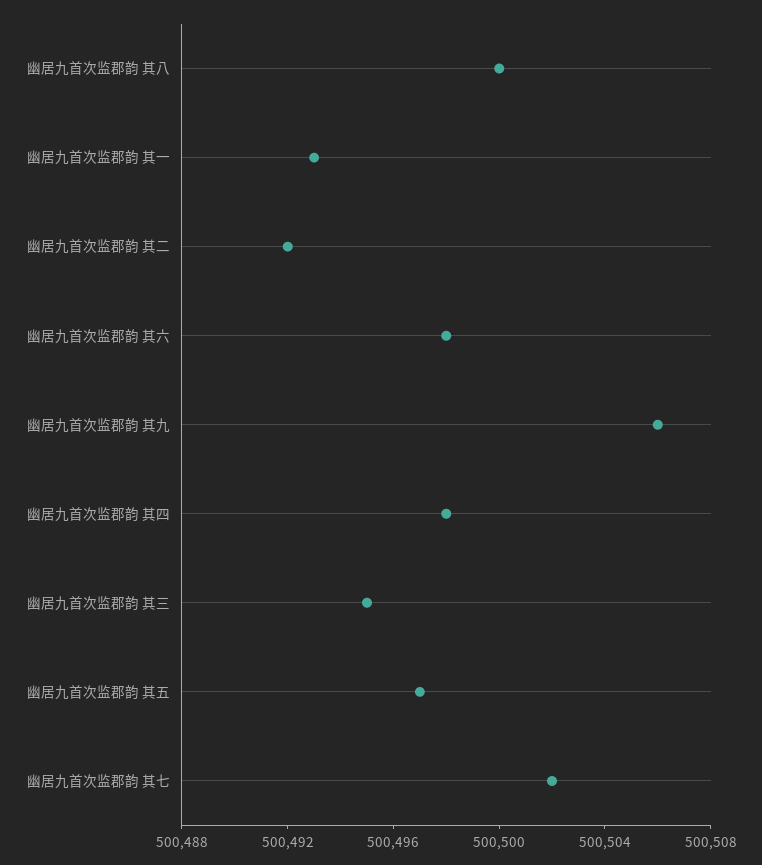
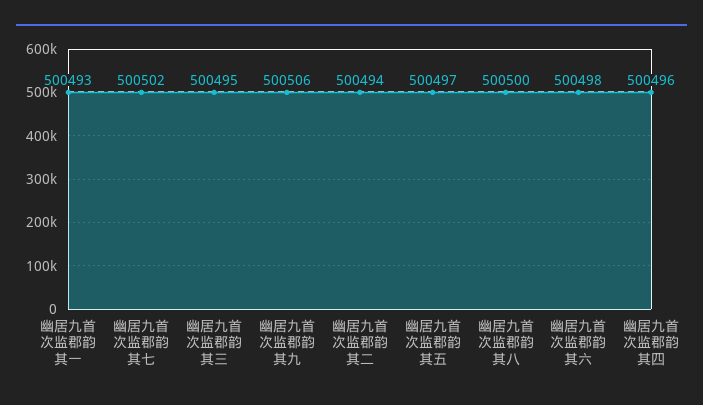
  {
    "幽居九首次监郡韵 其八": 500500,
    "幽居九首次监郡韵 其一": 500493,
-   "幽居九首次监郡韵 其二": 500492,
+   "幽居九首次监郡韵 其二": 500494,
    "幽居九首次监郡韵 其六": 500498,
    "幽居九首次监郡韵 其九": 500506,
-   "幽居九首次监郡韵 其四": 500498,
+   "幽居九首次监郡韵 其四": 500496,
    "幽居九首次监郡韵 其三": 500495,
    "幽居九首次监郡韵 其五": 500497,
    "幽居九首次监郡韵 其七": 500502
  }

